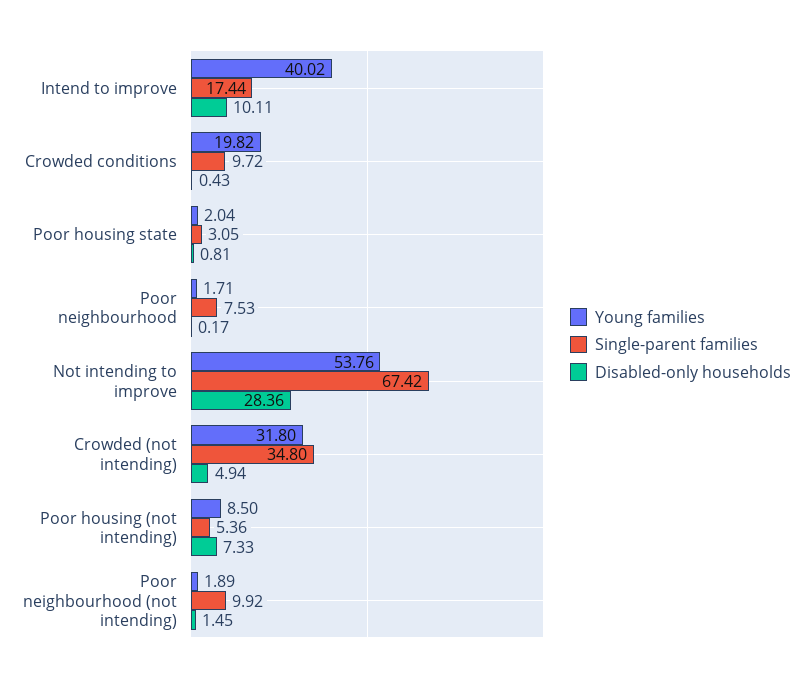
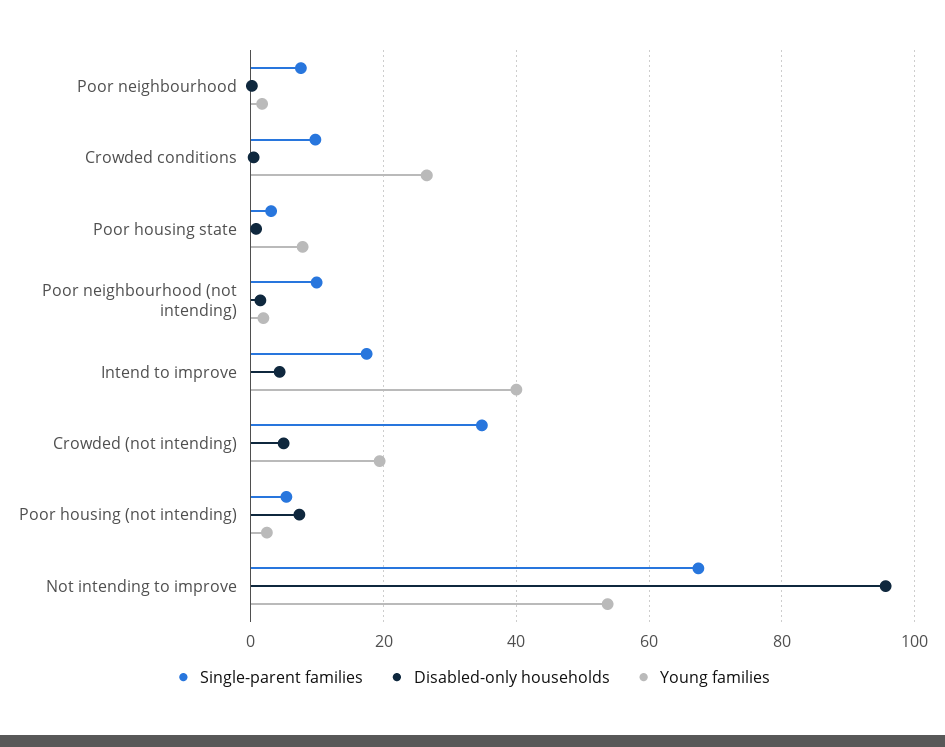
  {
    "Young families": {
      "Intend to improve": 40.02,
-     "Crowded conditions": 19.82,
+     "Crowded conditions": 26,
-     "Poor housing state": 2.04,
+     "Poor housing state": 8,
      "Poor neighbourhood": 1.71,
      "Not intending to improve": 53.76,
-     "Crowded (not intending)": 31.8,
+     "Crowded (not intending)": 20,
-     "Poor housing (not intending)": 8.5,
+     "Poor housing (not intending)": 2,
      "Poor neighbourhood (not intending)": 1.89
    },
    "Single-parent families": {
      "Intend to improve": 17.44,
      "Crowded conditions": 9.72,
      "Poor housing state": 3.05,
      "Poor neighbourhood": 7.53,
      "Not intending to improve": 67.42,
      "Crowded (not intending)": 34.8,
      "Poor housing (not intending)": 5.36,
      "Poor neighbourhood (not intending)": 9.92
    },
    "Disabled-only households": {
-     "Intend to improve": 10.11,
+     "Intend to improve": 4,
      "Crowded conditions": 0.43,
      "Poor housing state": 0.81,
      "Poor neighbourhood": 0.17,
-     "Not intending to improve": 28.36,
+     "Not intending to improve": 96,
      "Crowded (not intending)": 4.94,
      "Poor housing (not intending)": 7.33,
      "Poor neighbourhood (not intending)": 1.45
    }
  }

